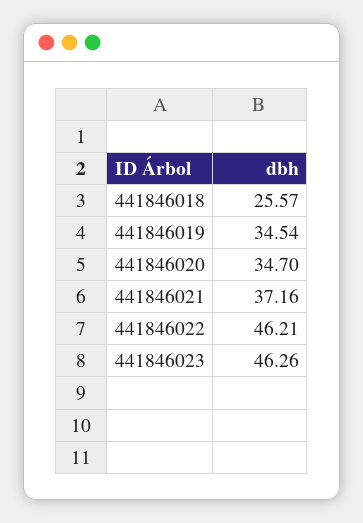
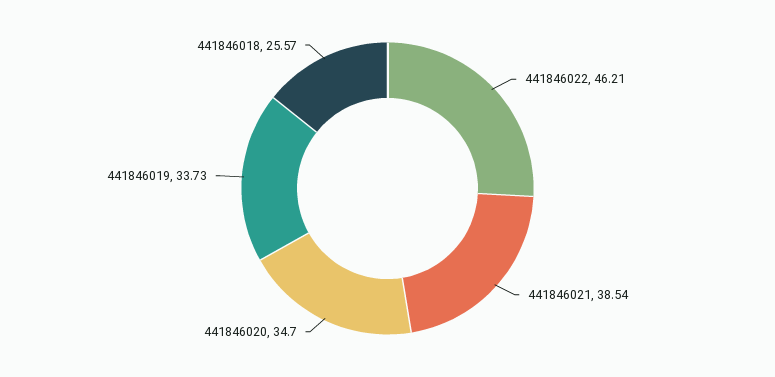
  {
    "441846018": 25.57,
-   "441846019": 34.54,
+   "441846019": 33.73,
    "441846020": 34.7,
-   "441846021": 37.16,
+   "441846021": 38.54,
-   "441846022": 46.21,
+   "441846022": 46.21
-   "441846023": 46.26
  }

